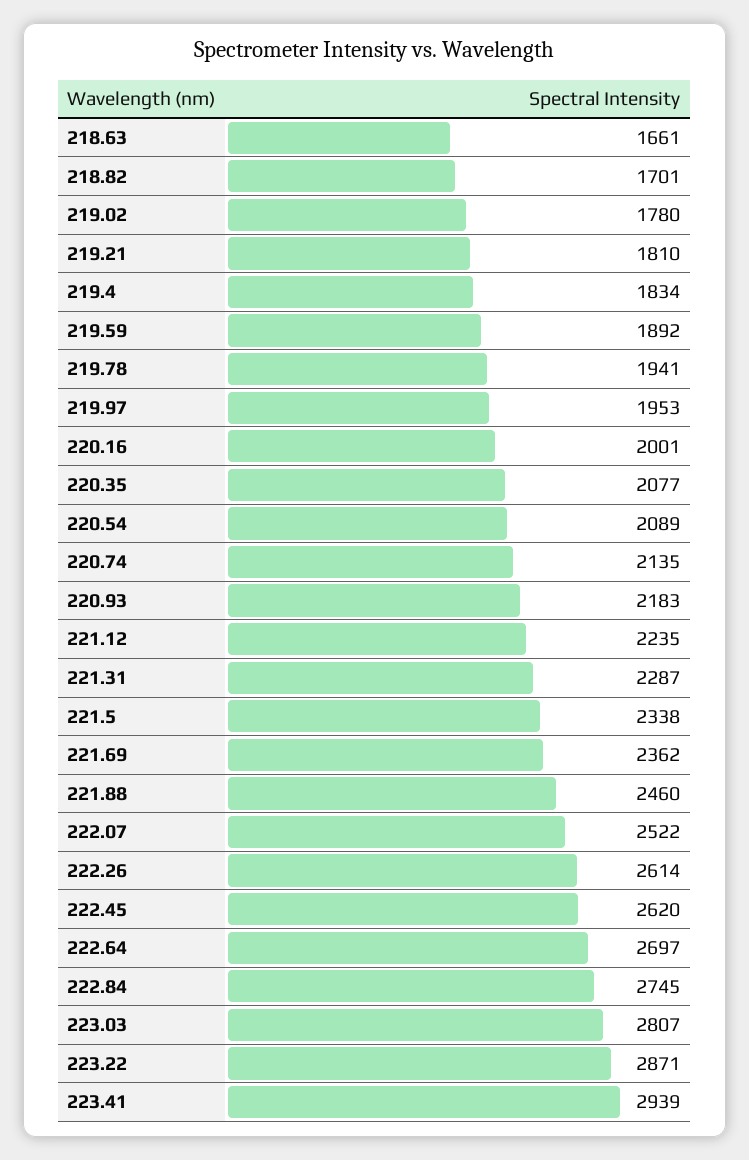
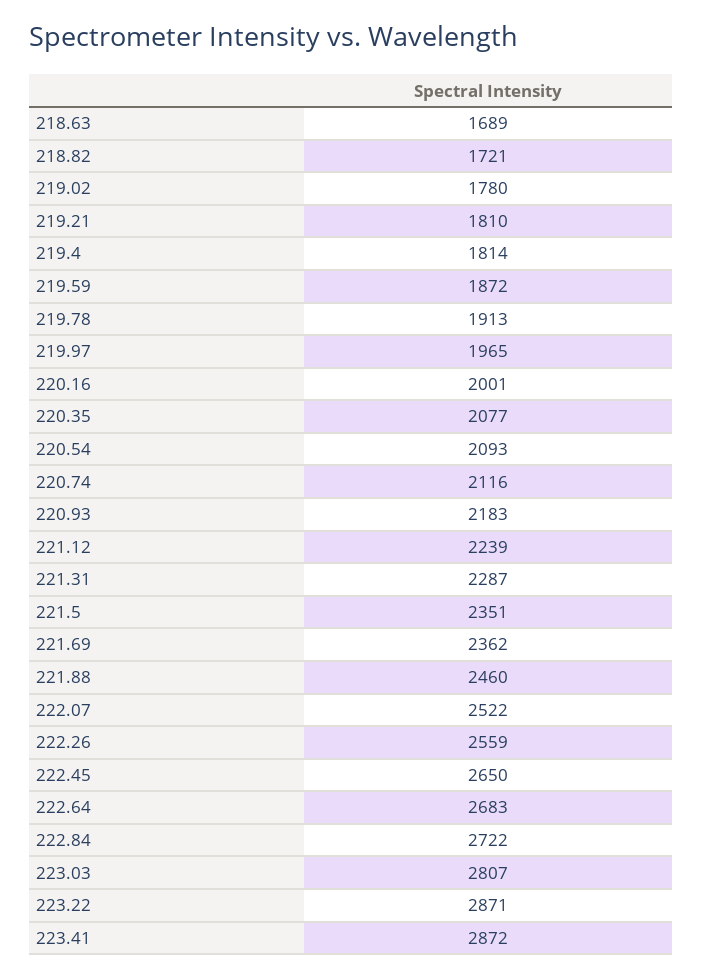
  {
-   "218.63": 1661,
+   "218.63": 1689,
-   "218.82": 1701,
+   "218.82": 1721,
    "219.02": 1780,
    "219.21": 1810,
-   "219.4": 1834,
+   "219.4": 1814,
-   "219.59": 1892,
+   "219.59": 1872,
-   "219.78": 1941,
+   "219.78": 1913,
-   "219.97": 1953,
+   "219.97": 1965,
    "220.16": 2001,
    "220.35": 2077,
-   "220.54": 2089,
+   "220.54": 2093,
-   "220.74": 2135,
+   "220.74": 2116,
    "220.93": 2183,
-   "221.12": 2235,
+   "221.12": 2239,
    "221.31": 2287,
-   "221.5": 2338,
+   "221.5": 2351,
    "221.69": 2362,
    "221.88": 2460,
    "222.07": 2522,
-   "222.26": 2614,
+   "222.26": 2559,
-   "222.45": 2620,
+   "222.45": 2650,
-   "222.64": 2697,
+   "222.64": 2683,
-   "222.84": 2745,
+   "222.84": 2722,
    "223.03": 2807,
    "223.22": 2871,
-   "223.41": 2939
+   "223.41": 2872
  }

